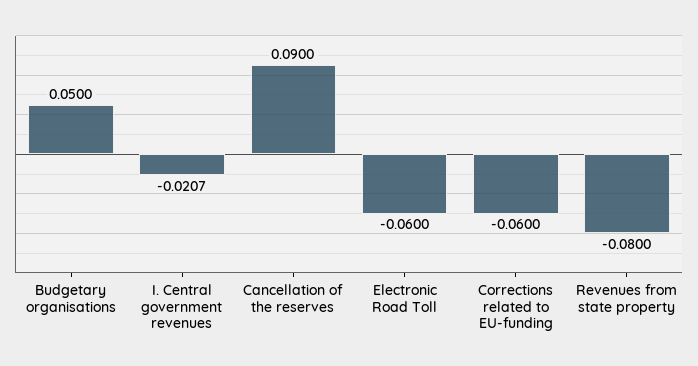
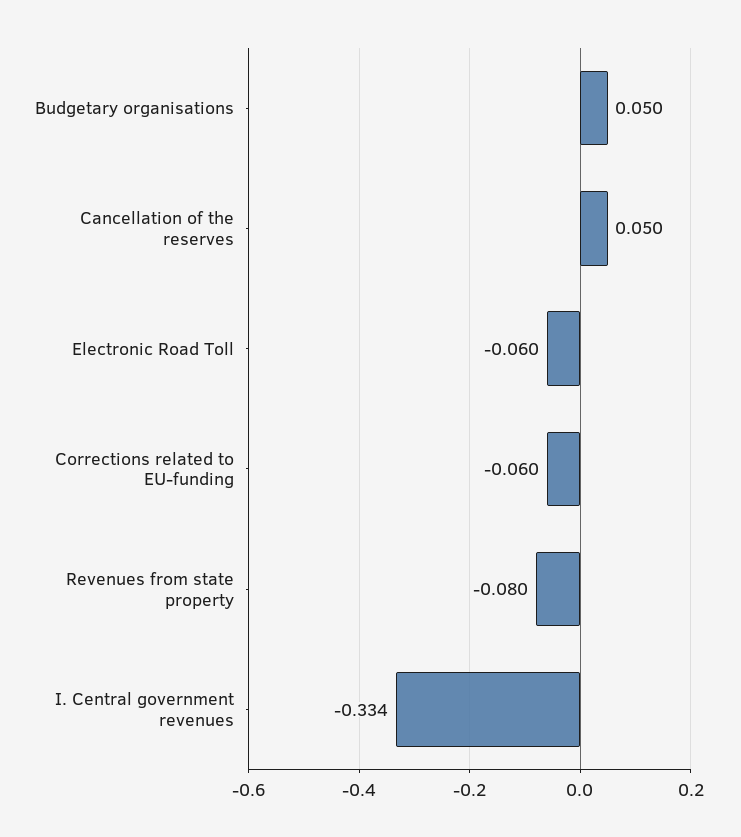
  {
    "Budgetary organisations": 0.05,
-   "I. Central government revenues": -0.0207,
+   "I. Central government revenues": -0.334,
-   "Cancellation of the reserves": 0.09,
+   "Cancellation of the reserves": 0.05,
    "Electronic Road Toll": -0.06,
    "Corrections related to EU-funding": -0.06,
    "Revenues from state property": -0.08
  }

